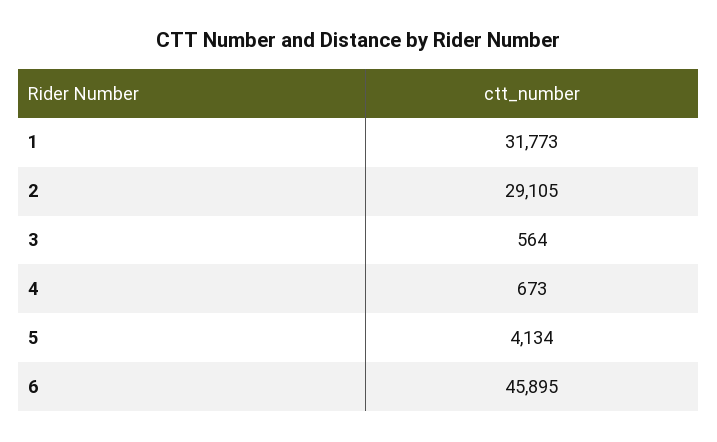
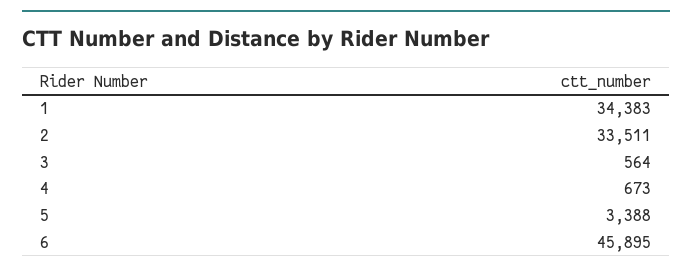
  {
-   "1": 31773,
+   "1": 34383,
-   "2": 29105,
+   "2": 33511,
    "3": 564,
    "4": 673,
-   "5": 4134,
+   "5": 3388,
    "6": 45895
  }

